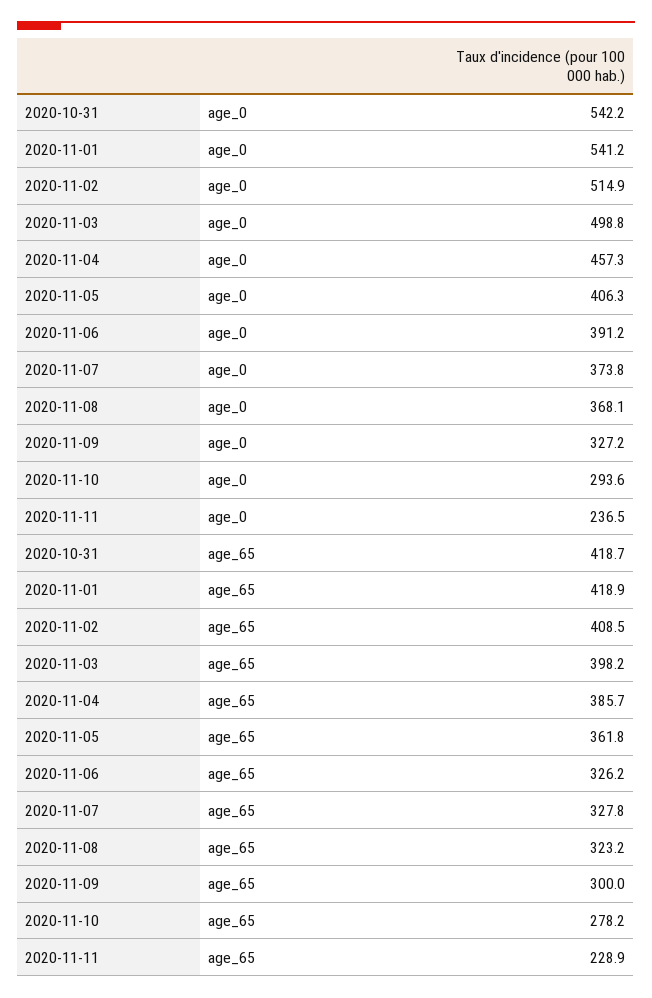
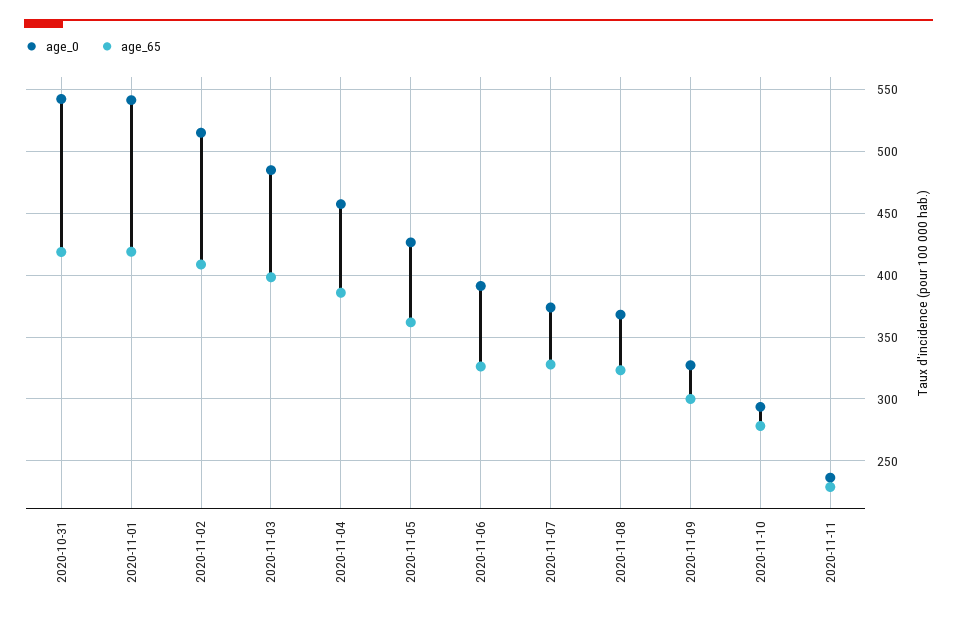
  {
    "age_0": {
      "2020-10-31": 542.2,
      "2020-11-01": 541.2,
      "2020-11-02": 514.9,
-     "2020-11-03": 498.8,
+     "2020-11-03": 485,
      "2020-11-04": 457.3,
-     "2020-11-05": 406.3,
+     "2020-11-05": 425,
      "2020-11-06": 391.2,
      "2020-11-07": 373.8,
      "2020-11-08": 368.1,
      "2020-11-09": 327.2,
      "2020-11-10": 293.6,
      "2020-11-11": 236.5
    },
    "age_65": {
      "2020-10-31": 418.7,
      "2020-11-01": 418.9,
      "2020-11-02": 408.5,
      "2020-11-03": 398.2,
      "2020-11-04": 385.7,
      "2020-11-05": 361.8,
      "2020-11-06": 326.2,
      "2020-11-07": 327.8,
      "2020-11-08": 323.2,
      "2020-11-09": 300,
      "2020-11-10": 278.2,
      "2020-11-11": 228.9
    }
  }

